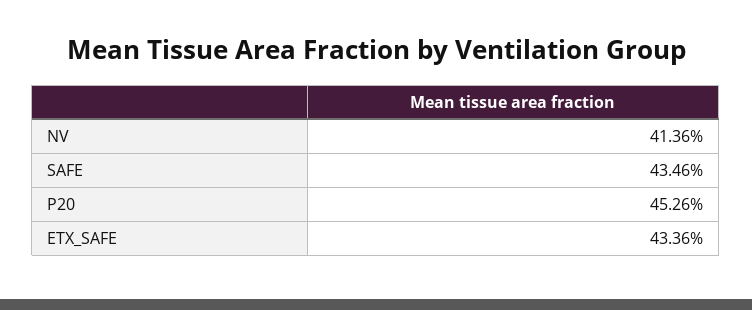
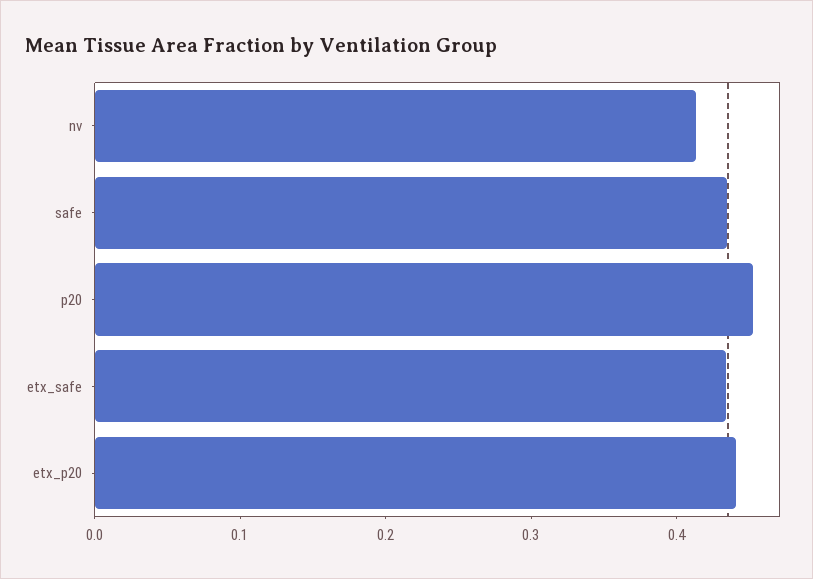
  {
    "NV": 0.4136,
    "SAFE": 0.4346,
    "P20": 0.4526,
-   "ETX_SAFE": 0.4336
+   "ETX_SAFE": 0.4336,
+   "etx_p20": 0.44
  }

